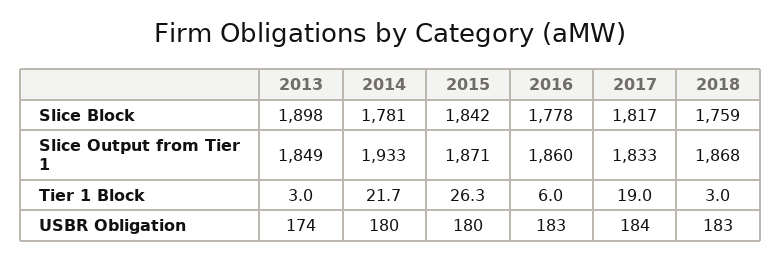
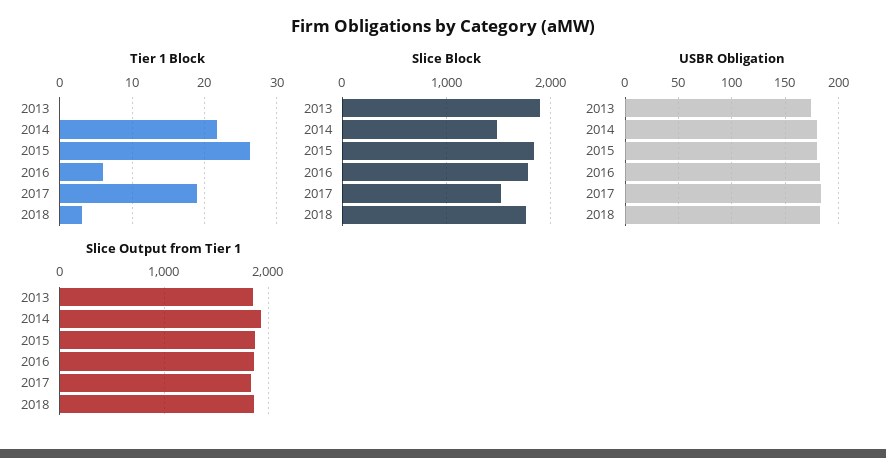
  {
    "Slice Block": {
      "2013": 1898,
-     "2014": 1781,
+     "2014": 1500,
      "2015": 1842,
      "2016": 1778,
-     "2017": 1817,
+     "2017": 1500,
      "2018": 1759
    },
    "Slice Output from Tier 1": {
      "2013": 1849,
      "2014": 1933,
      "2015": 1871,
      "2016": 1860,
      "2017": 1833,
      "2018": 1868
    },
    "Tier 1 Block": {
-     "2013": 3,
+     "2013": 0,
      "2014": 21.7,
      "2015": 26.3,
      "2016": 6,
      "2017": 19,
      "2018": 3
    },
    "USBR Obligation": {
      "2013": 174,
      "2014": 180,
      "2015": 180,
      "2016": 183,
      "2017": 184,
      "2018": 183
    }
  }

